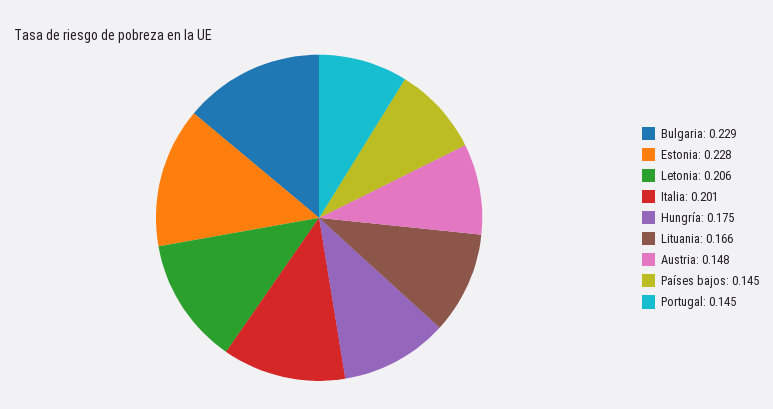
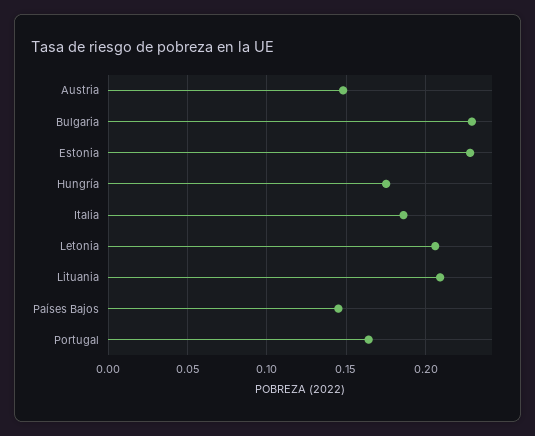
  {
    "Bulgaria": 0.229,
    "Estonia": 0.228,
    "Letonia": 0.206,
-   "Italia": 0.201,
+   "Italia": 0.185,
    "Hungría": 0.175,
-   "Lituania": 0.166,
+   "Lituania": 0.21,
    "Austria": 0.148,
    "Países bajos": 0.145,
-   "Portugal": 0.145
+   "Portugal": 0.165
  }

